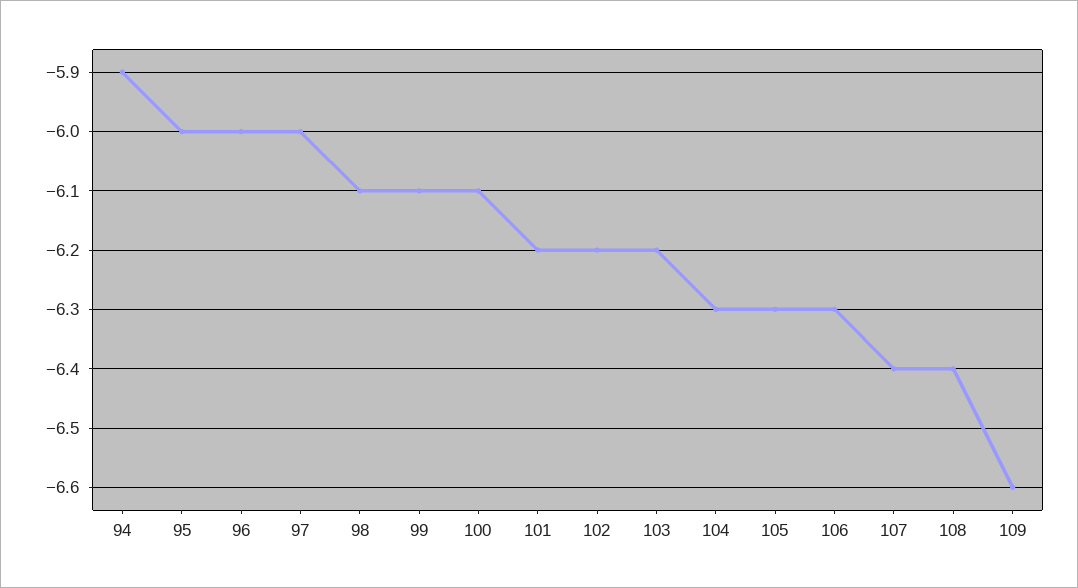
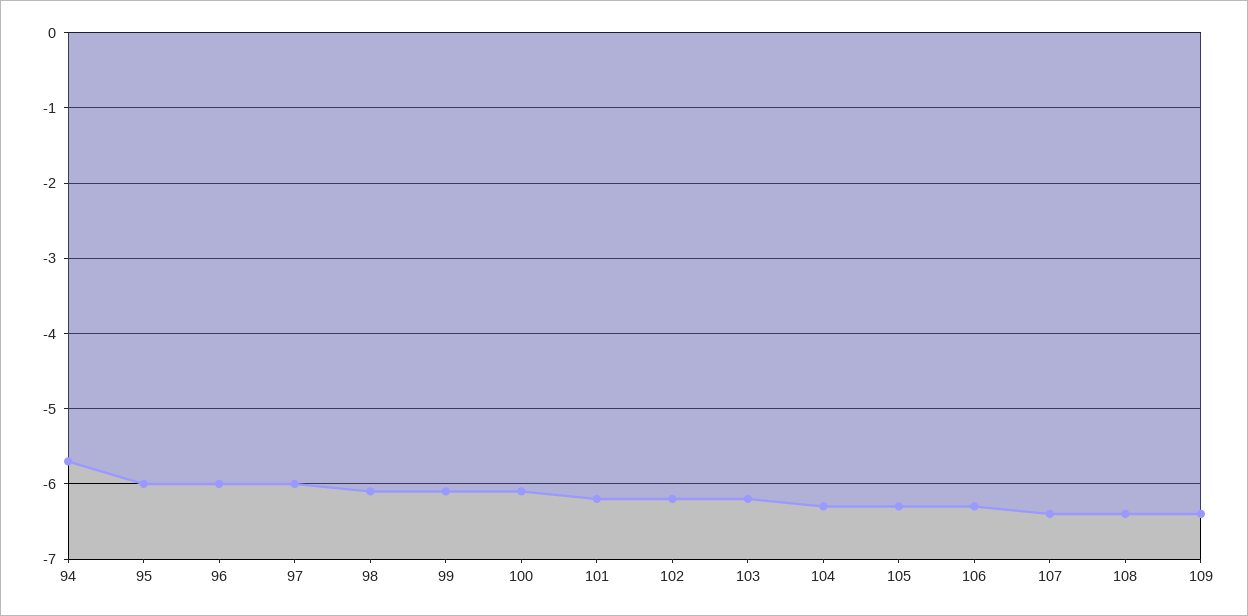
  {
-   "94": -5.9,
+   "94": -5.7,
    "95": -6,
    "96": -6,
    "97": -6,
    "98": -6.1,
    "99": -6.1,
    "100": -6.1,
    "101": -6.2,
    "102": -6.2,
    "103": -6.2,
    "104": -6.3,
    "105": -6.3,
    "106": -6.3,
    "107": -6.4,
    "108": -6.4,
-   "109": -6.6
+   "109": -6.4
  }

